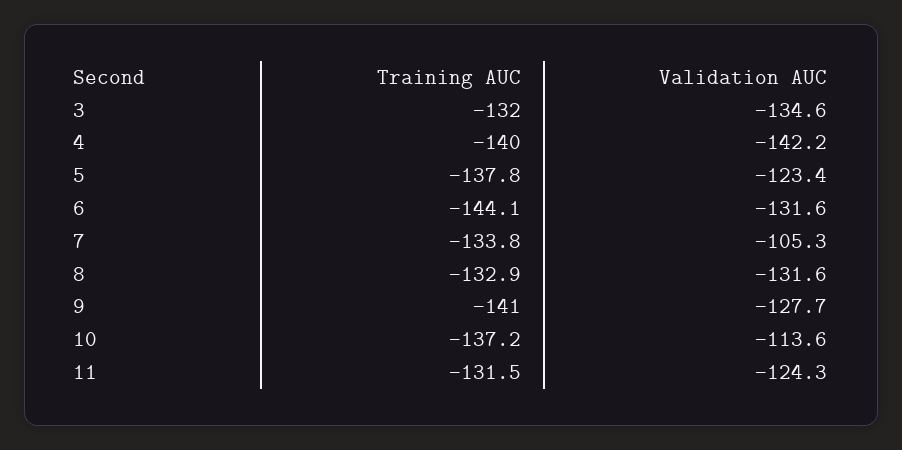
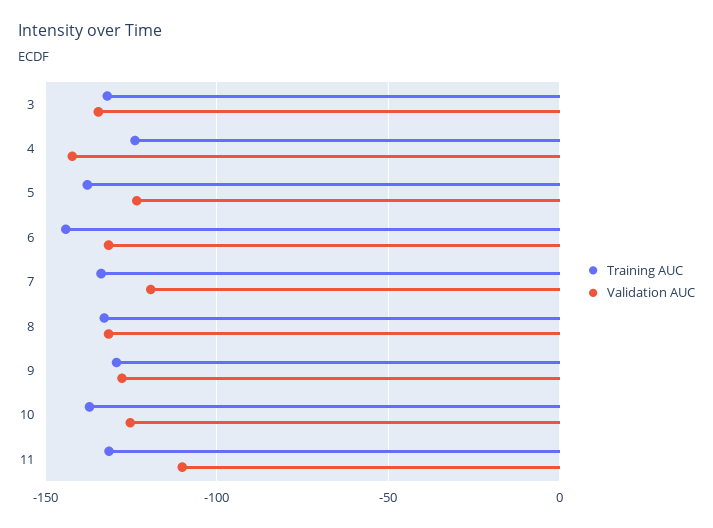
  {
    "Training AUC": {
      "3": -132,
-     "4": -140,
+     "4": -125,
      "5": -137.8,
      "6": -144.1,
      "7": -133.8,
      "8": -132.9,
-     "9": -141,
+     "9": -130,
      "10": -137.2,
      "11": -131.5
    },
    "Validation AUC": {
      "3": -134.6,
      "4": -142.2,
      "5": -123.4,
      "6": -131.6,
-     "7": -105.3,
+     "7": -120,
      "8": -131.6,
      "9": -127.7,
-     "10": -113.6,
+     "10": -125,
-     "11": -124.3
+     "11": -110
    }
  }

